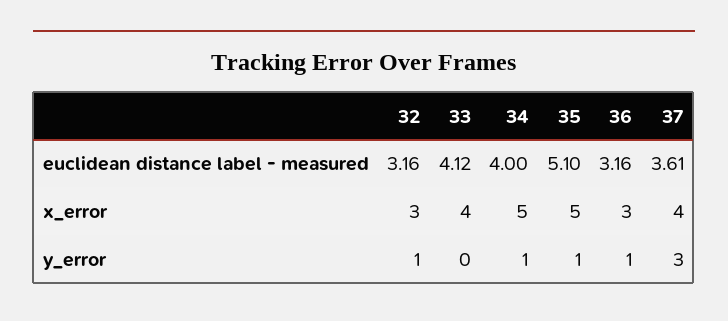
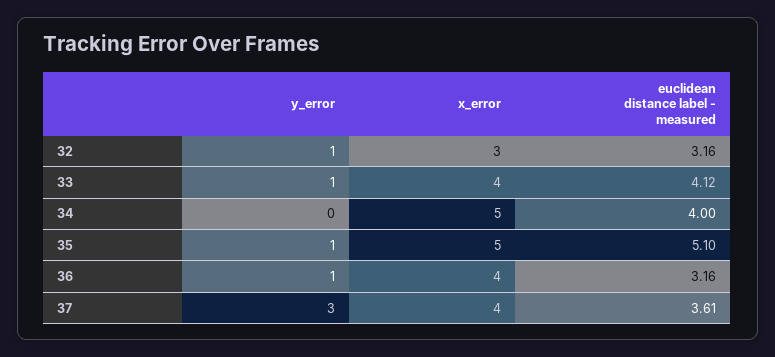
  {
    "32": {
      "euclidean distance label - measured": 3.16,
      "x_error": 3,
      "y_error": 1
    },
    "33": {
      "euclidean distance label - measured": 4.12,
      "x_error": 4,
-     "y_error": 0
+     "y_error": 1
    },
    "34": {
      "euclidean distance label - measured": 4,
      "x_error": 5,
-     "y_error": 1
+     "y_error": 0
    },
    "35": {
      "euclidean distance label - measured": 5.1,
      "x_error": 5,
      "y_error": 1
    },
    "36": {
      "euclidean distance label - measured": 3.16,
-     "x_error": 3,
+     "x_error": 4,
      "y_error": 1
    },
    "37": {
      "euclidean distance label - measured": 3.61,
      "x_error": 4,
      "y_error": 3
    }
  }

